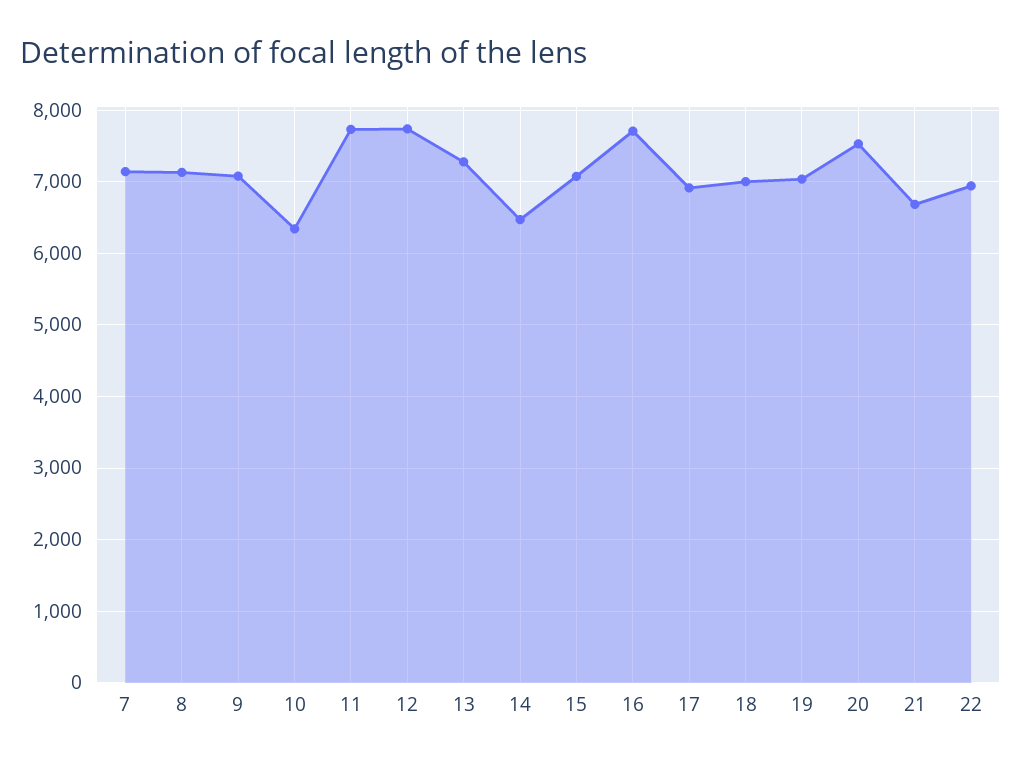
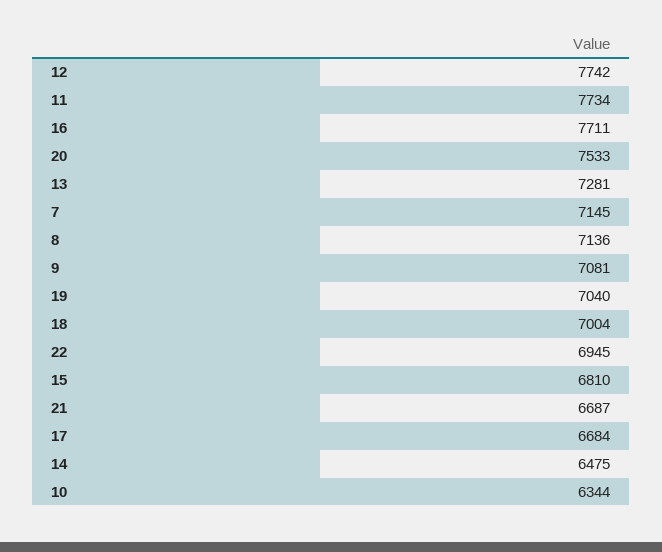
  {
    "7": 7145,
    "8": 7136,
    "9": 7081,
    "10": 6344,
    "11": 7734,
    "12": 7742,
    "13": 7281,
    "14": 6475,
-   "15": 7100,
+   "15": 6810,
    "16": 7711,
-   "17": 6900,
+   "17": 6684,
    "18": 7004,
    "19": 7040,
    "20": 7533,
    "21": 6687,
    "22": 6945
  }

